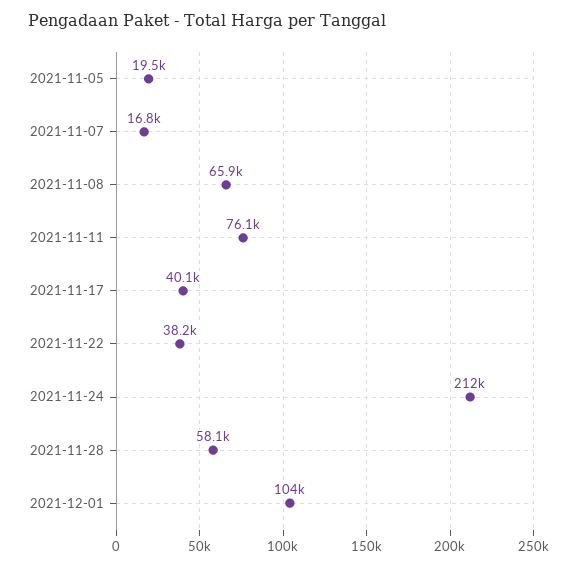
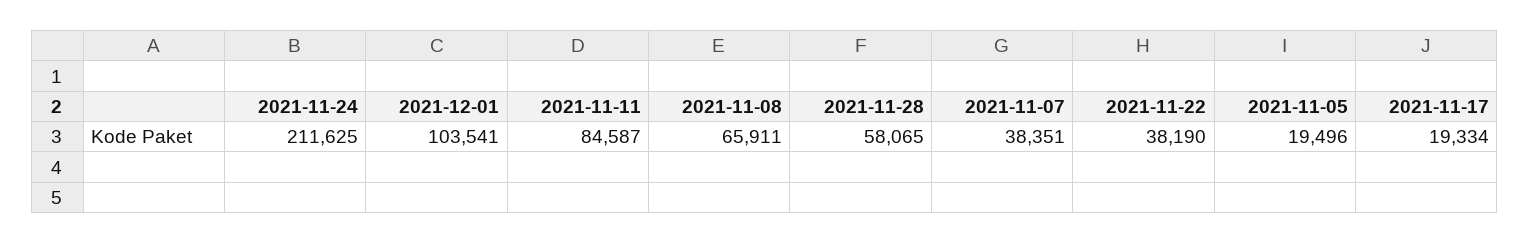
  {
    "2021-11-05": 19496,
-   "2021-11-07": 16800,
+   "2021-11-07": 38351,
    "2021-11-08": 65911,
-   "2021-11-11": 76100,
+   "2021-11-11": 84587,
-   "2021-11-17": 40100,
+   "2021-11-17": 19334,
    "2021-11-22": 38190,
    "2021-11-24": 211625,
    "2021-11-28": 58065,
    "2021-12-01": 103541
  }

